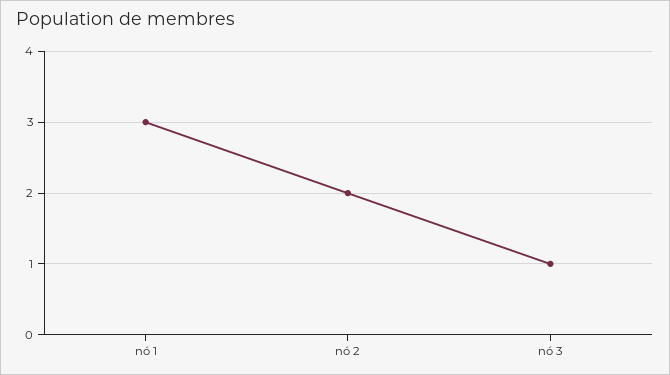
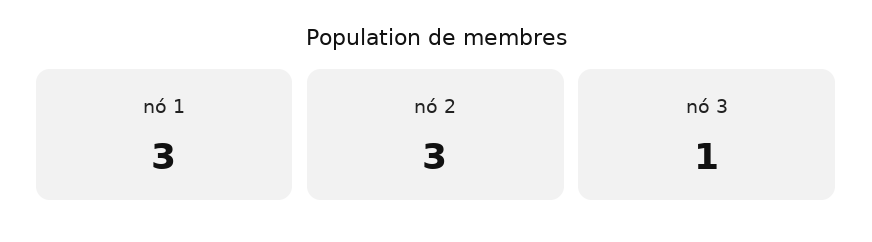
  {
    "nó 1": 3,
-   "nó 2": 2,
+   "nó 2": 3,
    "nó 3": 1
  }

